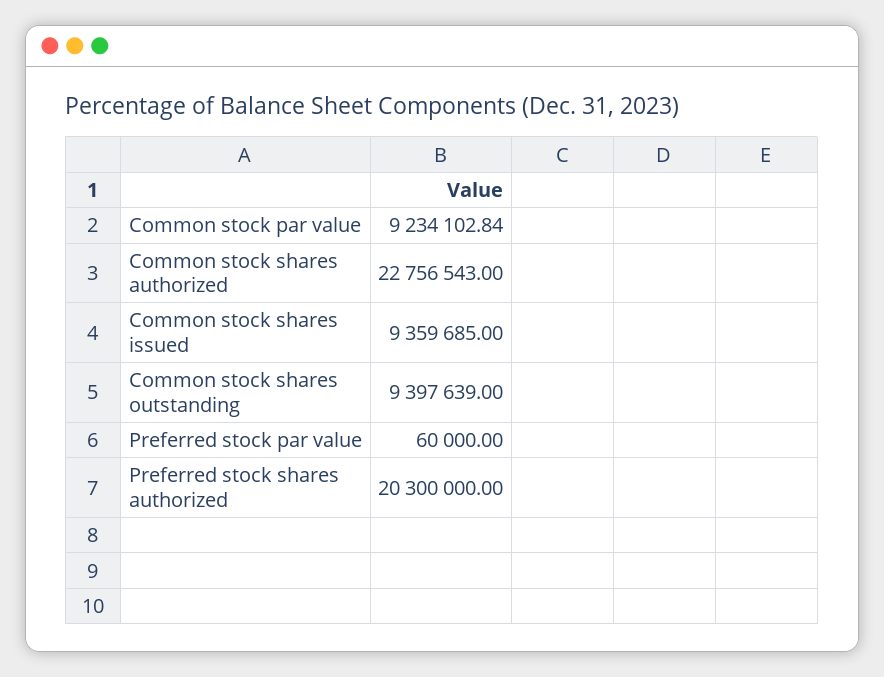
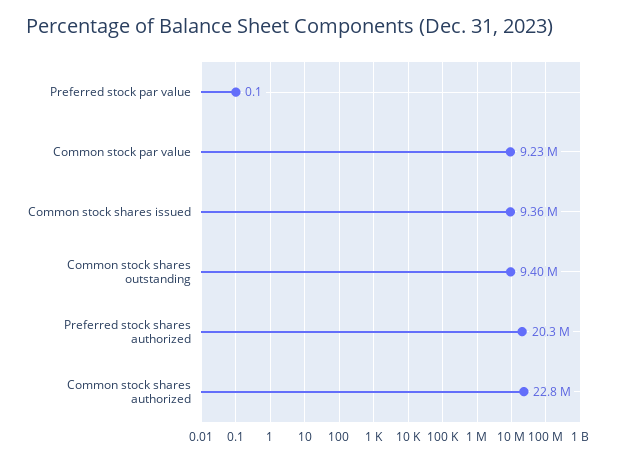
  {
    "Common stock par value": 9234102.84,
    "Common stock shares authorized": 22756543,
    "Common stock shares issued": 9359685,
    "Common stock shares outstanding": 9397639,
-   "Preferred stock par value": 60000,
+   "Preferred stock par value": 0.1,
    "Preferred stock shares authorized": 20300000
  }

